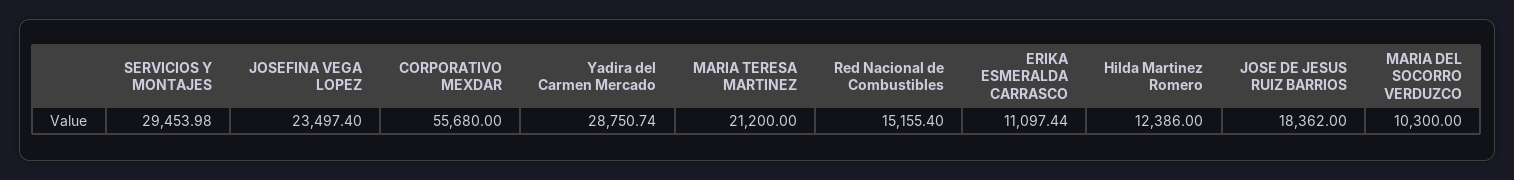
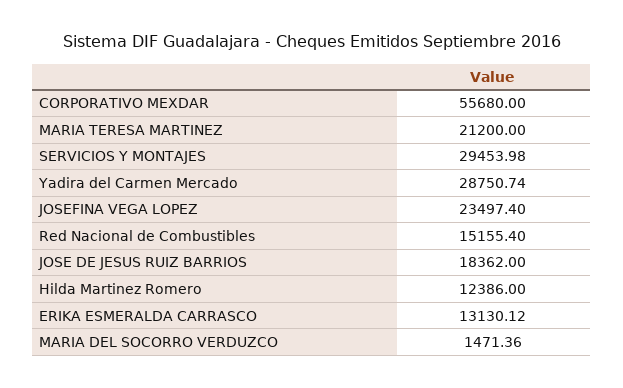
  {
    "SERVICIOS Y MONTAJES": 29453.98,
    "JOSEFINA VEGA LOPEZ": 23497.4,
    "CORPORATIVO MEXDAR": 55680,
    "Yadira del Carmen Mercado": 28750.74,
    "MARIA TERESA MARTINEZ": 21200,
    "Red Nacional de Combustibles": 15155.4,
-   "ERIKA ESMERALDA CARRASCO": 11097.44,
+   "ERIKA ESMERALDA CARRASCO": 13130.12,
    "Hilda Martinez Romero": 12386,
    "JOSE DE JESUS RUIZ BARRIOS": 18362,
-   "MARIA DEL SOCORRO VERDUZCO": 10300
+   "MARIA DEL SOCORRO VERDUZCO": 1471.36
  }

